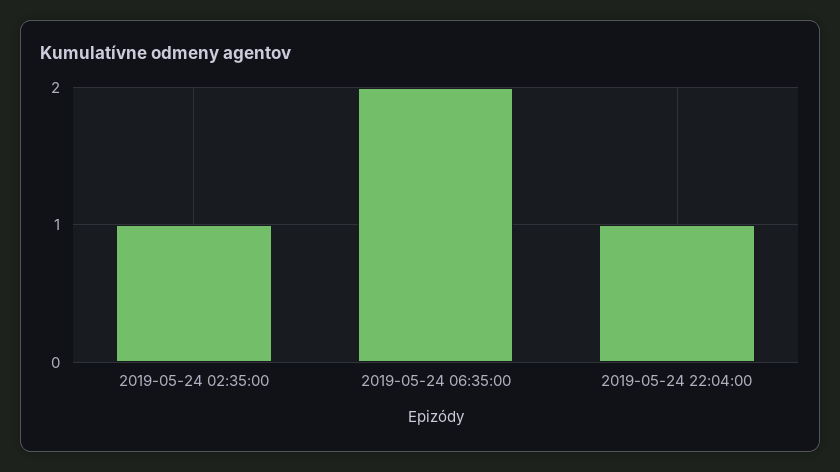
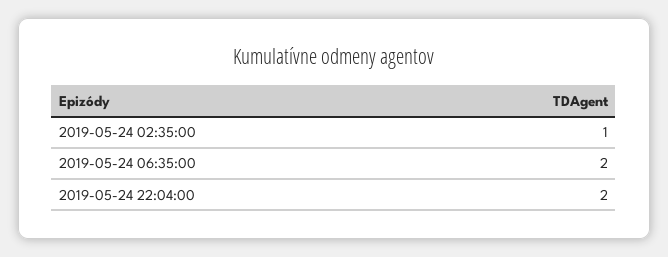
  {
    "2019-05-24 02:35:00": 1,
    "2019-05-24 06:35:00": 2,
-   "2019-05-24 22:04:00": 1
+   "2019-05-24 22:04:00": 2
  }

